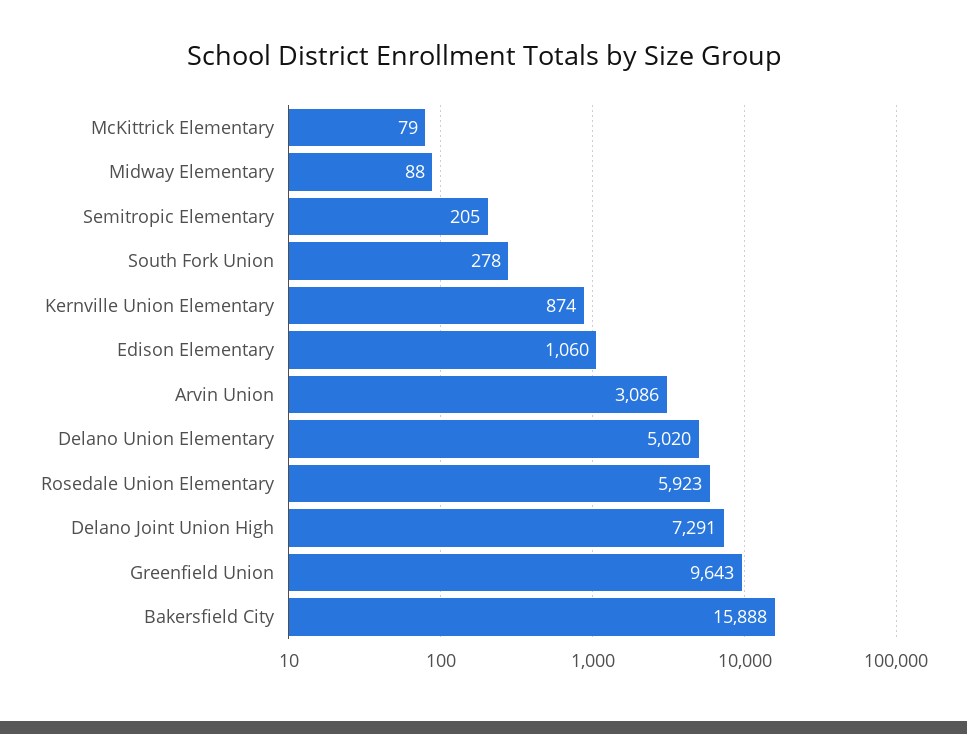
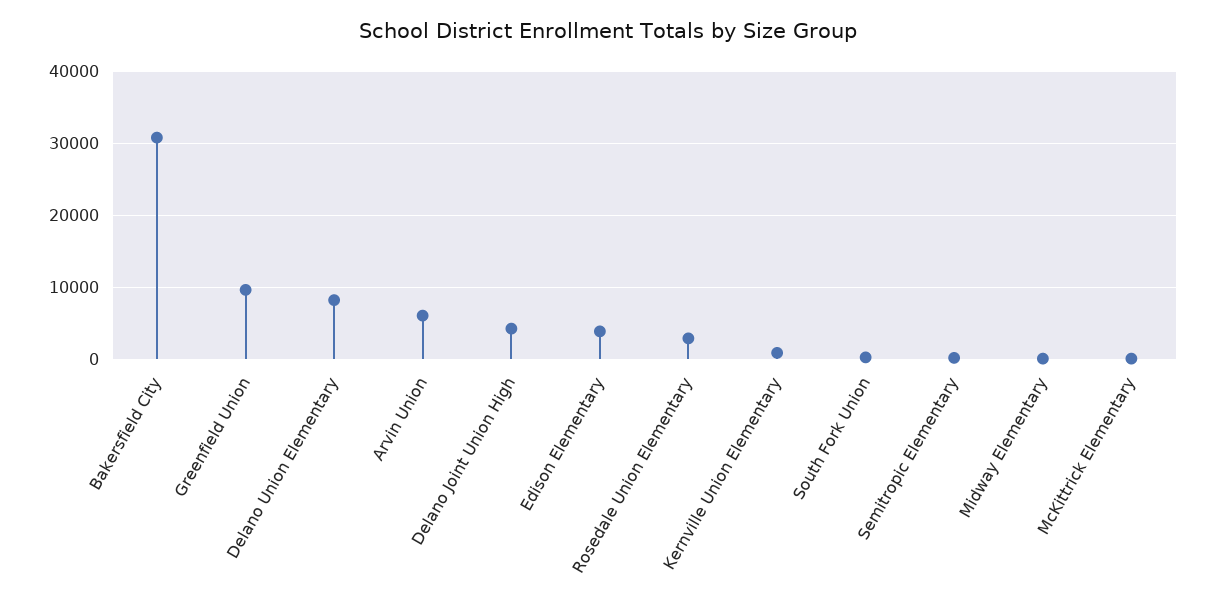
  {
    "McKittrick Elementary": 79,
    "Midway Elementary": 88,
    "Semitropic Elementary": 205,
    "South Fork Union": 278,
    "Kernville Union Elementary": 874,
-   "Edison Elementary": 1060,
+   "Edison Elementary": 4000,
-   "Arvin Union": 3086,
+   "Arvin Union": 6000,
-   "Delano Union Elementary": 5020,
+   "Delano Union Elementary": 8000,
-   "Rosedale Union Elementary": 5923,
+   "Rosedale Union Elementary": 3000,
-   "Delano Joint Union High": 7291,
+   "Delano Joint Union High": 4000,
    "Greenfield Union": 9643,
-   "Bakersfield City": 15888
+   "Bakersfield City": 31000
  }

